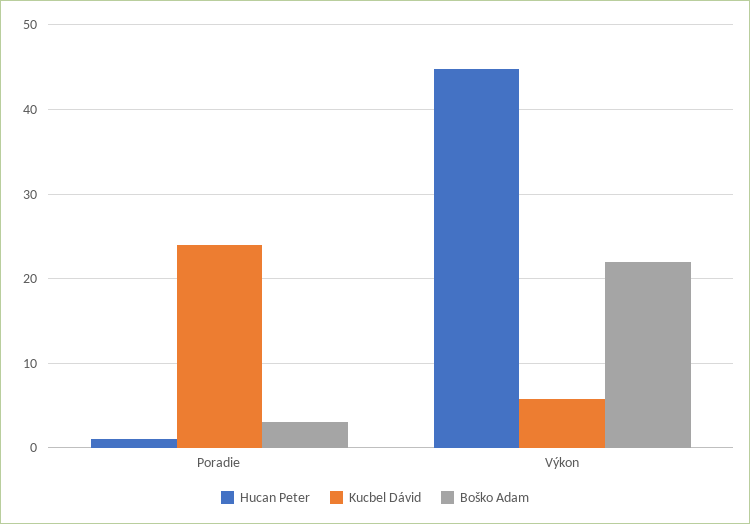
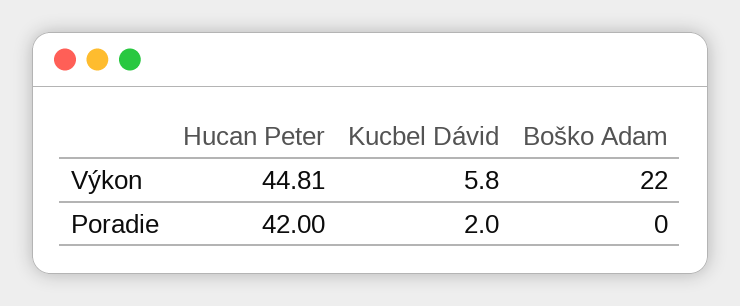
  {
    "Hucan Peter": {
-     "Poradie": 1,
+     "Poradie": 42,
      "Výkon": 44.81
    },
    "Kucbel Dávid": {
-     "Poradie": 24,
+     "Poradie": 2,
      "Výkon": 5.8
    },
    "Boško Adam": {
-     "Poradie": 3,
+     "Poradie": 0,
      "Výkon": 22
    }
  }

